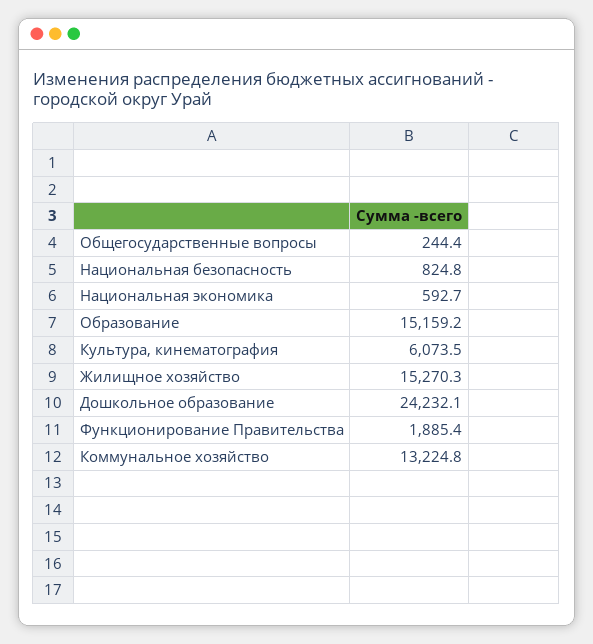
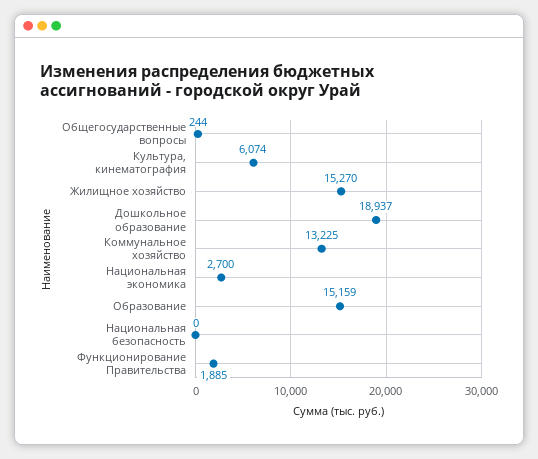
  {
    "Общегосударственные вопросы": 244.4,
-   "Национальная безопасность": 824.8,
+   "Национальная безопасность": 0,
-   "Национальная экономика": 592.7,
+   "Национальная экономика": 2700,
    "Образование": 15159.2,
    "Культура, кинематография": 6073.5,
    "Жилищное хозяйство": 15270.3,
-   "Дошкольное образование": 24232.1,
+   "Дошкольное образование": 18937,
    "Функционирование Правительства": 1885.4,
    "Коммунальное хозяйство": 13224.8
  }

